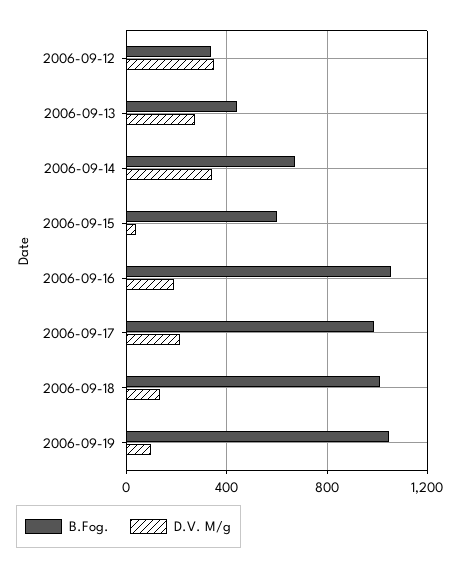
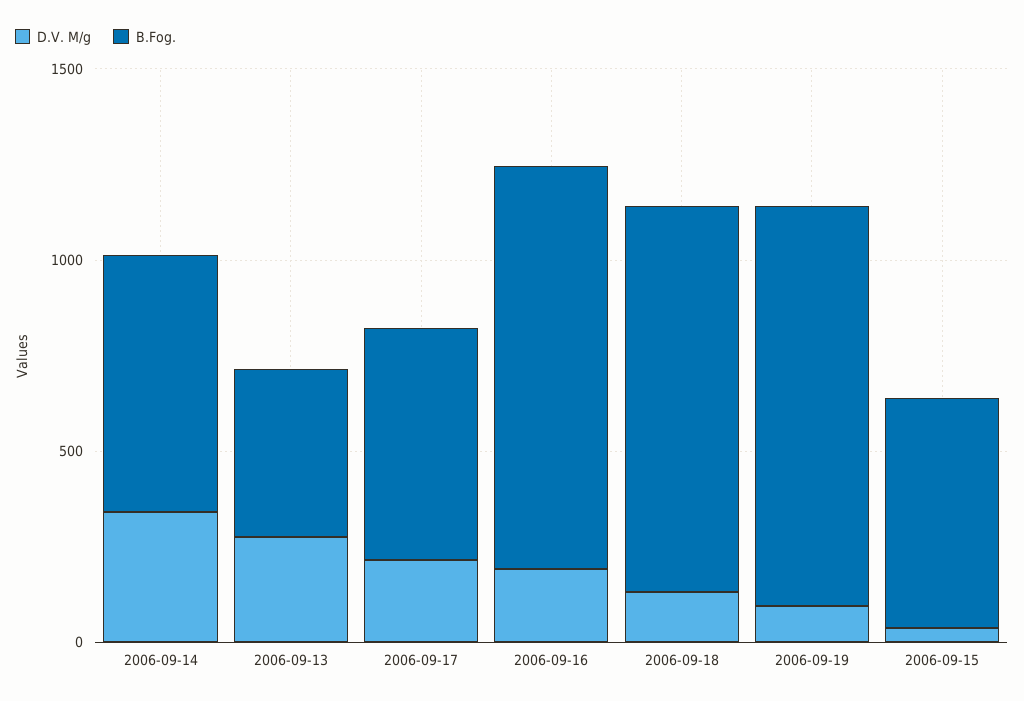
  {
    "B.Fog.": {
-     "2006-09-12": 350,
      "2006-09-13": 450,
      "2006-09-14": 650,
      "2006-09-15": 600,
      "2006-09-16": 1050,
-     "2006-09-17": 1000,
+     "2006-09-17": 600,
      "2006-09-18": 1000,
      "2006-09-19": 1050
    },
    "D.V. M/g": {
-     "2006-09-12": 350,
      "2006-09-13": 300,
      "2006-09-14": 350,
      "2006-09-15": 50,
      "2006-09-16": 200,
      "2006-09-17": 200,
      "2006-09-18": 150,
      "2006-09-19": 100
    }
  }

